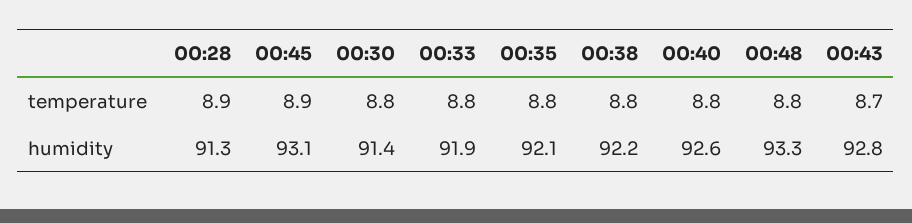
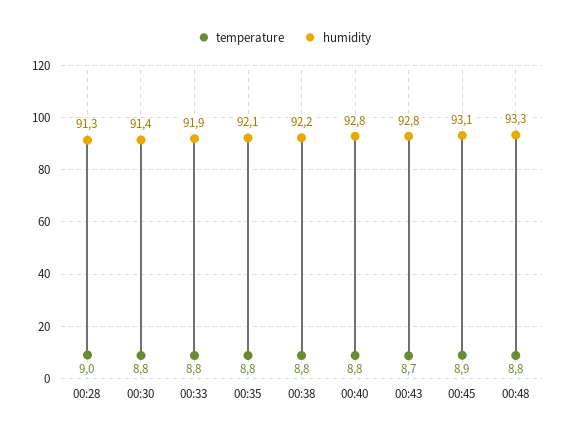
  {
    "temperature": {
-     "00:28": 8.9,
+     "00:28": 9,
      "00:45": 8.9,
      "00:30": 8.8,
      "00:33": 8.8,
      "00:35": 8.8,
      "00:38": 8.8,
      "00:40": 8.8,
      "00:48": 8.8,
      "00:43": 8.7
    },
    "humidity": {
      "00:28": 91.3,
      "00:45": 93.1,
      "00:30": 91.4,
      "00:33": 91.9,
      "00:35": 92.1,
      "00:38": 92.2,
-     "00:40": 92.6,
+     "00:40": 92.8,
      "00:48": 93.3,
      "00:43": 92.8
    }
  }

